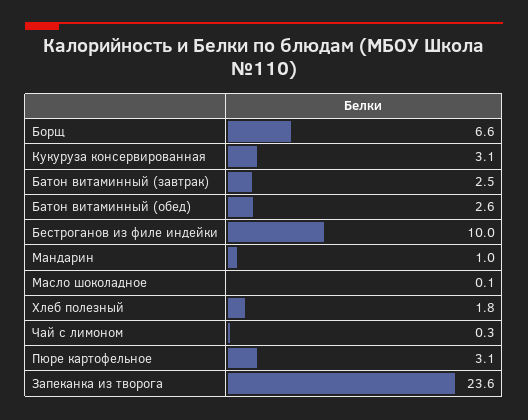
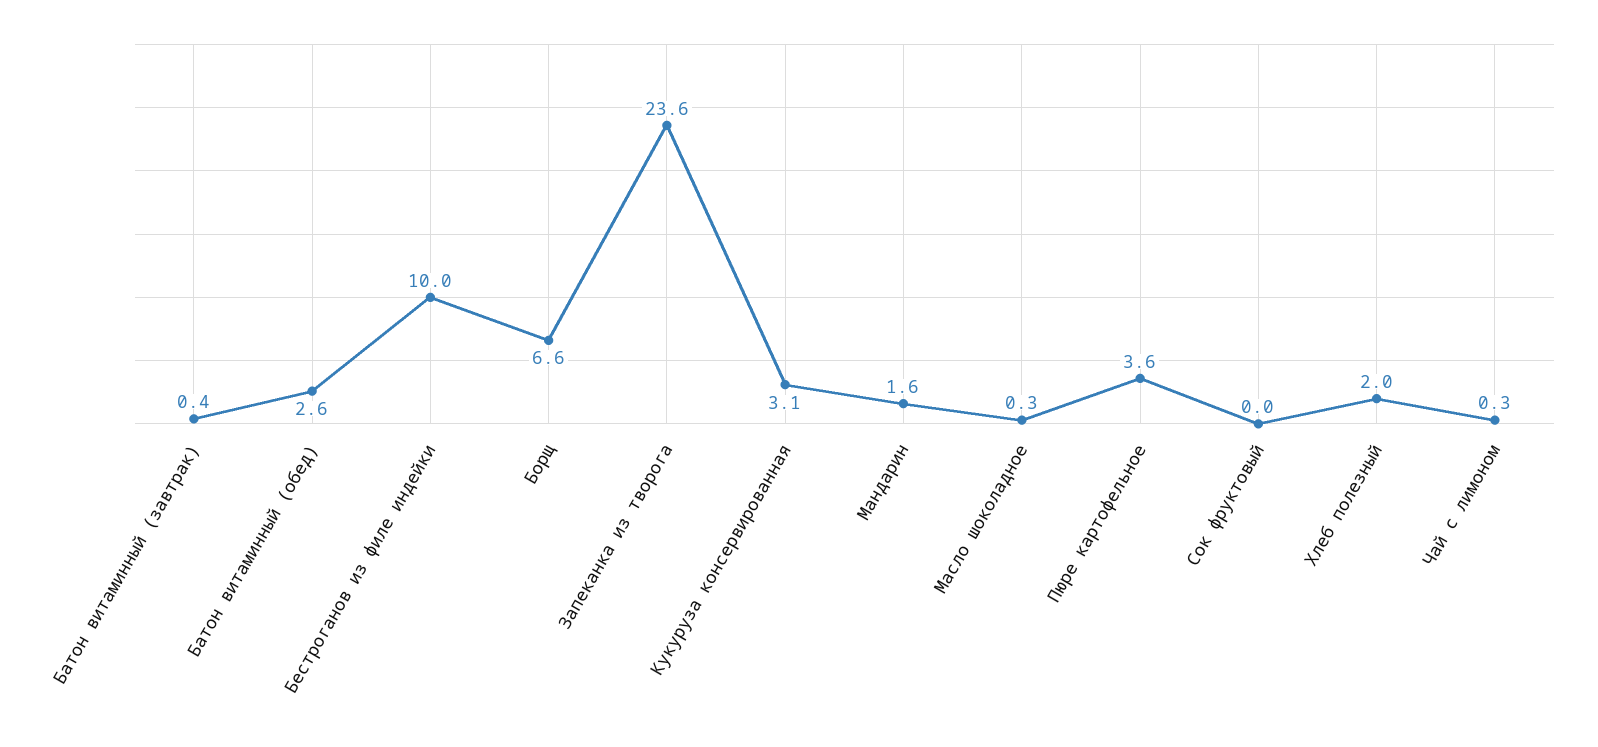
  {
    "Борщ": 6.6,
    "Кукуруза консервированная": 3.1,
-   "Батон витаминный (завтрак)": 2.5,
+   "Батон витаминный (завтрак)": 0.4,
    "Батон витаминный (обед)": 2.6,
    "Бестроганов из филе индейки": 10,
-   "Мандарин": 1,
+   "Мандарин": 1.6,
-   "Масло шоколадное": 0.1,
+   "Масло шоколадное": 0.3,
-   "Хлеб полезный": 1.8,
+   "Хлеб полезный": 2,
    "Чай с лимоном": 0.3,
-   "Пюре картофельное": 3.1,
+   "Пюре картофельное": 3.6,
-   "Запеканка из творога": 23.6
+   "Запеканка из творога": 23.6,
+   "Сок фруктовый": 0
  }

